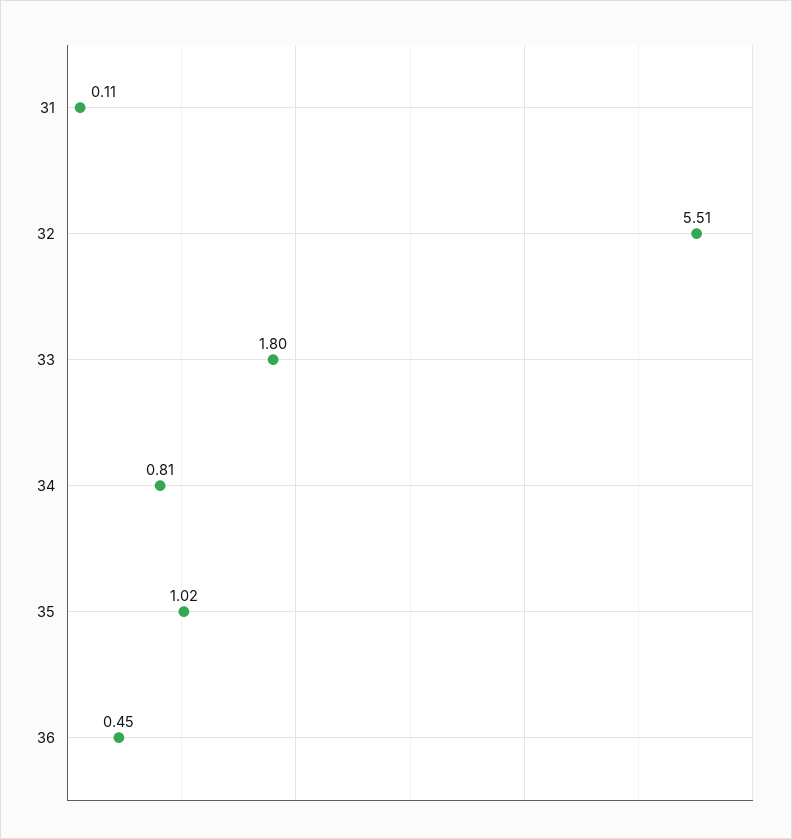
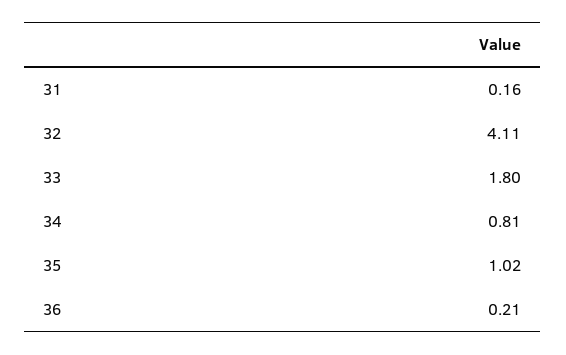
  {
-   "31": 0.11,
+   "31": 0.16,
-   "32": 5.51,
+   "32": 4.11,
    "33": 1.8,
    "34": 0.81,
    "35": 1.02,
-   "36": 0.45
+   "36": 0.21
  }

